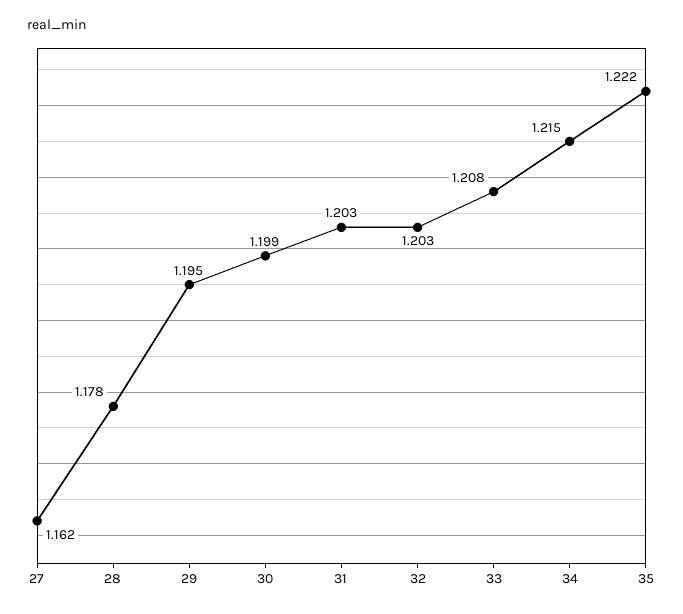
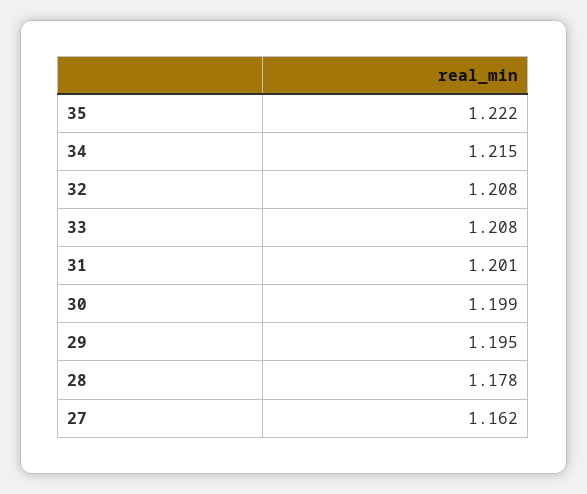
  {
    "27": 1.162,
    "28": 1.178,
    "29": 1.195,
    "30": 1.199,
-   "31": 1.203,
+   "31": 1.201,
-   "32": 1.203,
+   "32": 1.208,
    "33": 1.208,
    "34": 1.215,
    "35": 1.222
  }

